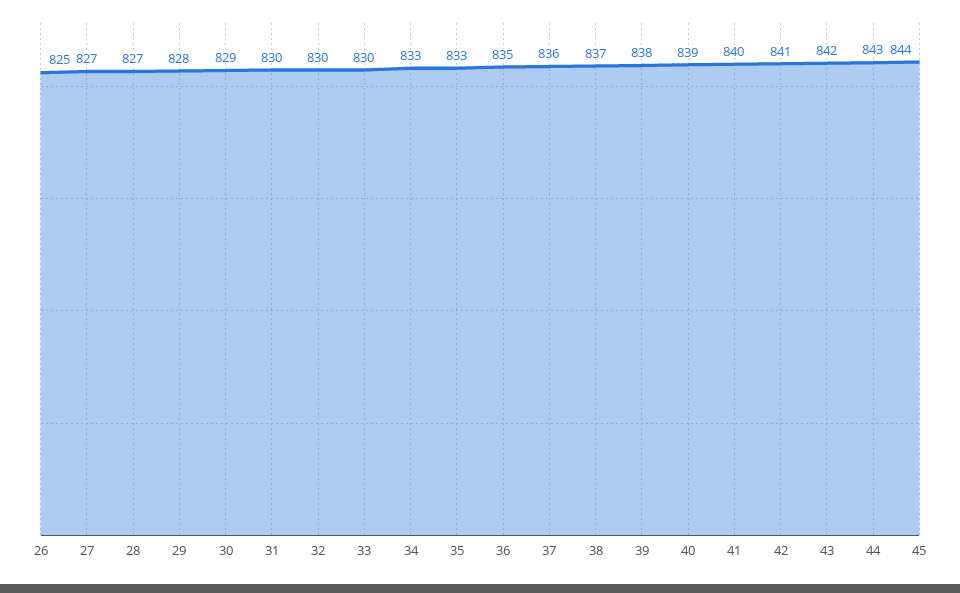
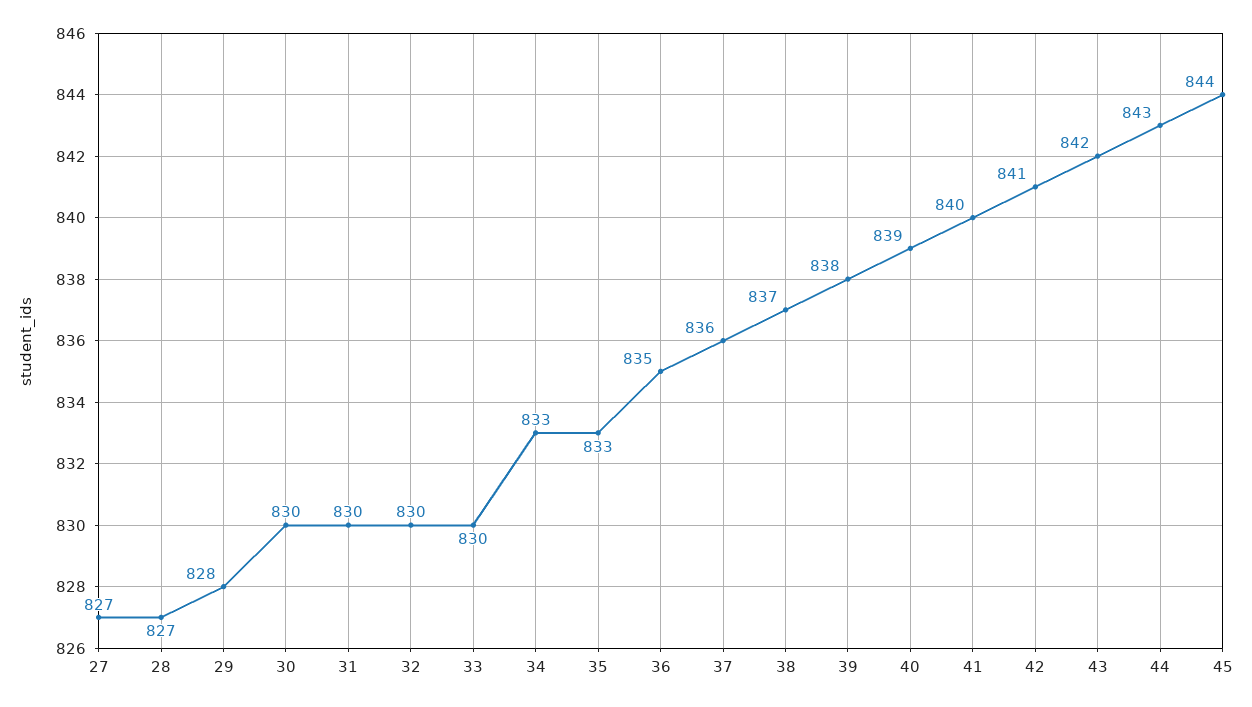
  {
-   "26": 825,
    "27": 827,
    "28": 827,
    "29": 828,
-   "30": 829,
+   "30": 830,
    "31": 830,
    "32": 830,
    "33": 830,
    "34": 833,
    "35": 833,
    "36": 835,
    "37": 836,
    "38": 837,
    "39": 838,
    "40": 839,
    "41": 840,
    "42": 841,
    "43": 842,
    "44": 843,
    "45": 844
  }

